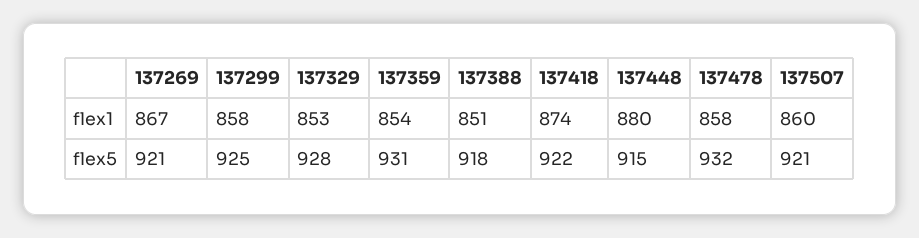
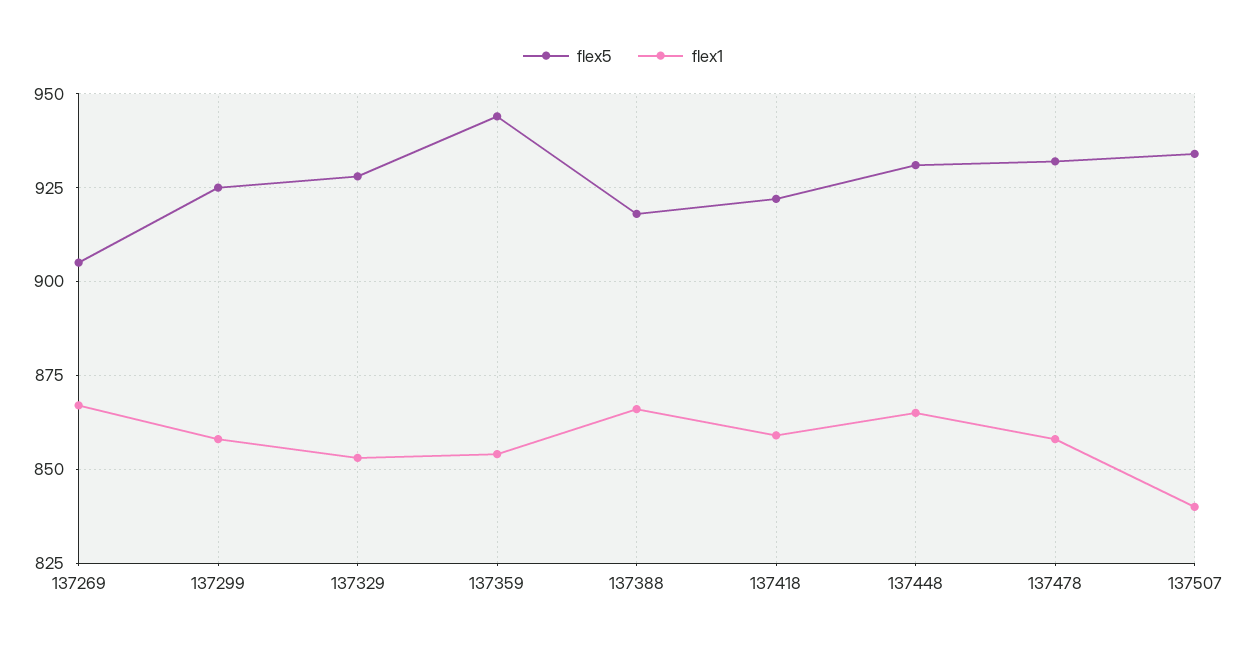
  {
    "flex1": {
      "137269": 867,
      "137299": 858,
      "137329": 853,
      "137359": 854,
-     "137388": 851,
+     "137388": 865,
-     "137418": 874,
+     "137418": 860,
-     "137448": 880,
+     "137448": 865,
      "137478": 858,
-     "137507": 860
+     "137507": 840
    },
    "flex5": {
-     "137269": 921,
+     "137269": 905,
      "137299": 925,
      "137329": 928,
-     "137359": 931,
+     "137359": 945,
      "137388": 918,
      "137418": 922,
-     "137448": 915,
+     "137448": 930,
      "137478": 932,
-     "137507": 921
+     "137507": 935
    }
  }

